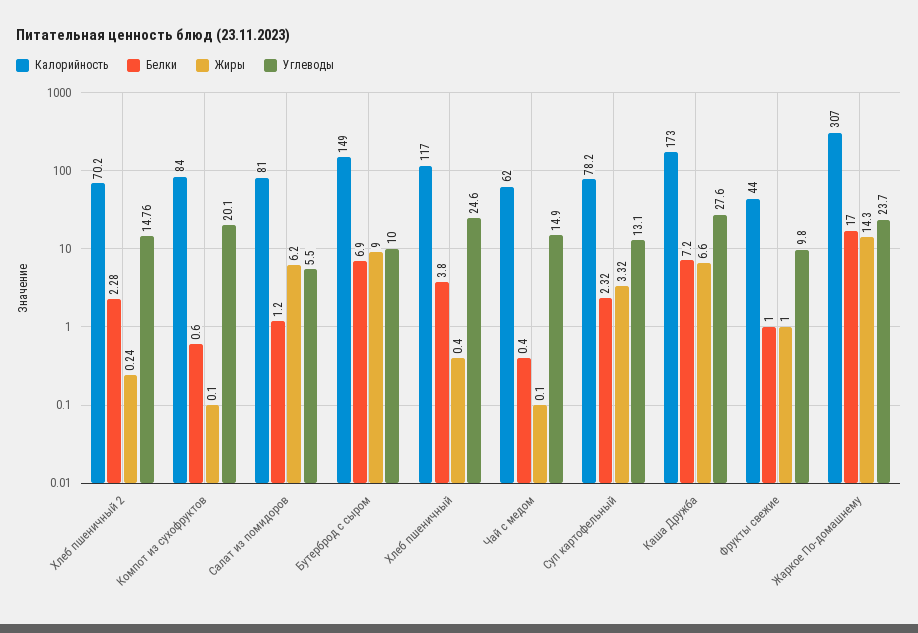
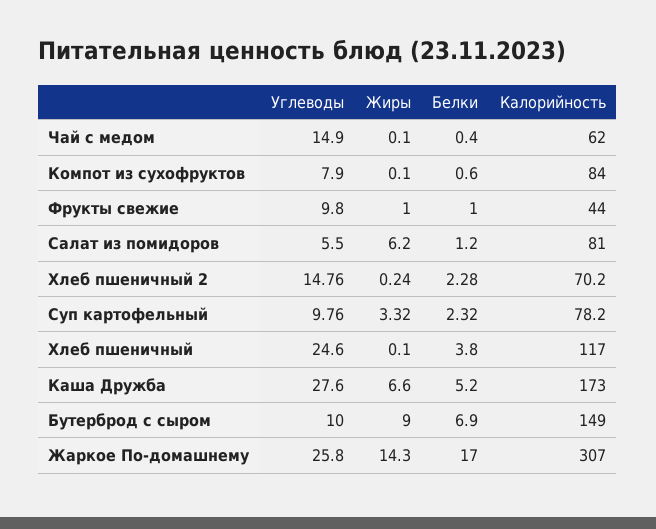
  {
    "Калорийность": {
      "Хлеб пшеничный 2": 70.2,
      "Компот из сухофруктов": 84,
      "Салат из помидоров": 81,
      "Бутерброд с сыром": 149,
      "Хлеб пшеничный": 117,
      "Чай с медом": 62,
      "Суп картофельный": 78.2,
      "Каша Дружба": 173,
      "Фрукты свежие": 44,
      "Жаркое По-домашнему": 307
    },
    "Белки": {
      "Хлеб пшеничный 2": 2.28,
      "Компот из сухофруктов": 0.6,
      "Салат из помидоров": 1.2,
      "Бутерброд с сыром": 6.9,
      "Хлеб пшеничный": 3.8,
      "Чай с медом": 0.4,
      "Суп картофельный": 2.32,
-     "Каша Дружба": 7.2,
+     "Каша Дружба": 5.2,
      "Фрукты свежие": 1,
      "Жаркое По-домашнему": 17
    },
    "Жиры": {
      "Хлеб пшеничный 2": 0.24,
      "Компот из сухофруктов": 0.1,
      "Салат из помидоров": 6.2,
      "Бутерброд с сыром": 9,
-     "Хлеб пшеничный": 0.4,
+     "Хлеб пшеничный": 0.1,
      "Чай с медом": 0.1,
      "Суп картофельный": 3.32,
      "Каша Дружба": 6.6,
      "Фрукты свежие": 1,
      "Жаркое По-домашнему": 14.3
    },
    "Углеводы": {
      "Хлеб пшеничный 2": 14.76,
-     "Компот из сухофруктов": 20.1,
+     "Компот из сухофруктов": 7.9,
      "Салат из помидоров": 5.5,
      "Бутерброд с сыром": 10,
      "Хлеб пшеничный": 24.6,
      "Чай с медом": 14.9,
-     "Суп картофельный": 13.1,
+     "Суп картофельный": 9.76,
      "Каша Дружба": 27.6,
      "Фрукты свежие": 9.8,
-     "Жаркое По-домашнему": 23.7
+     "Жаркое По-домашнему": 25.8
    }
  }

